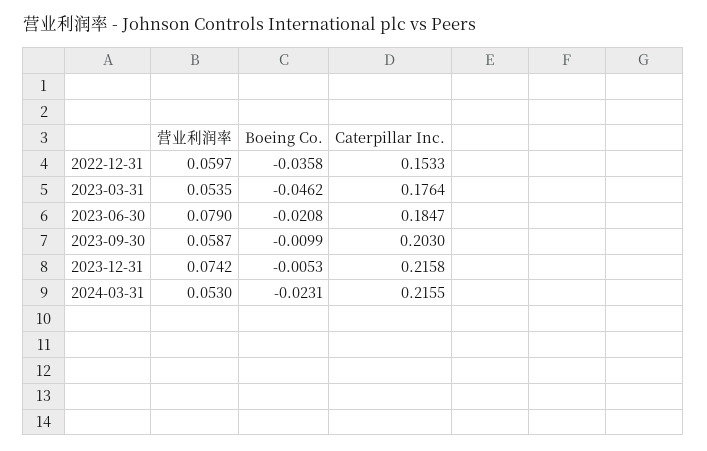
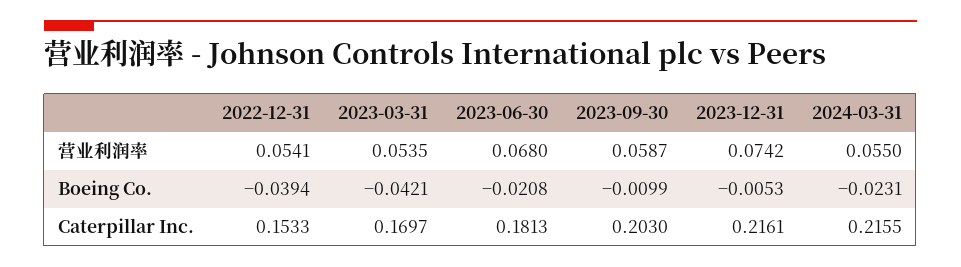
  {
    "营业利润率": {
-     "2022-12-31": 0.0597,
+     "2022-12-31": 0.0541,
      "2023-03-31": 0.0535,
-     "2023-06-30": 0.079,
+     "2023-06-30": 0.068,
      "2023-09-30": 0.0587,
      "2023-12-31": 0.0742,
-     "2024-03-31": 0.053
+     "2024-03-31": 0.055
    },
    "Boeing Co.": {
-     "2022-12-31": -0.0358,
+     "2022-12-31": -0.0394,
-     "2023-03-31": -0.0462,
+     "2023-03-31": -0.0421,
      "2023-06-30": -0.0208,
      "2023-09-30": -0.0099,
      "2023-12-31": -0.0053,
      "2024-03-31": -0.0231
    },
    "Caterpillar Inc.": {
      "2022-12-31": 0.1533,
-     "2023-03-31": 0.1764,
+     "2023-03-31": 0.1697,
-     "2023-06-30": 0.1847,
+     "2023-06-30": 0.1813,
      "2023-09-30": 0.203,
-     "2023-12-31": 0.2158,
+     "2023-12-31": 0.2161,
      "2024-03-31": 0.2155
    }
  }

